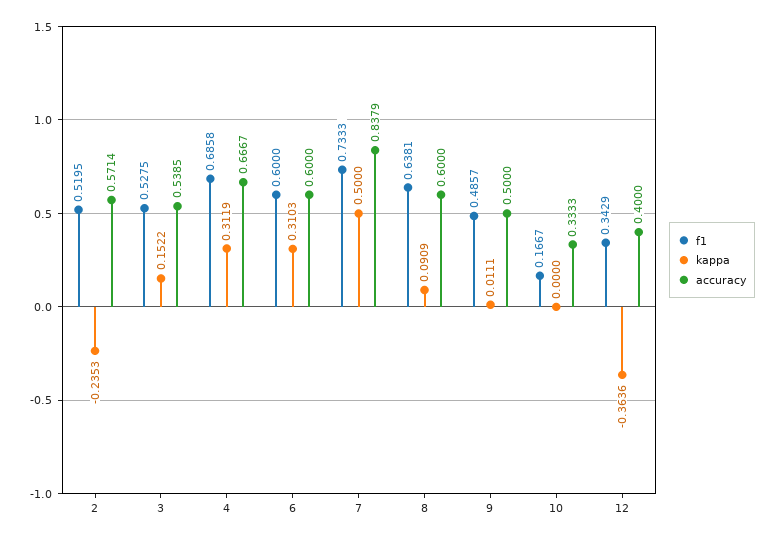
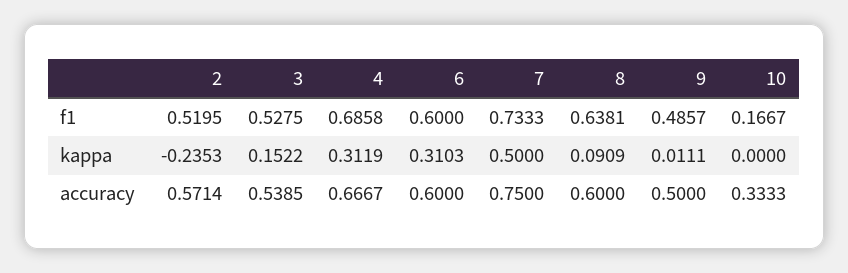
  {
    "f1": {
      "2": 0.5195,
      "3": 0.5275,
      "4": 0.6858,
      "6": 0.6,
      "7": 0.7333,
      "8": 0.6381,
      "9": 0.4857,
-     "10": 0.1667,
+     "10": 0.1667
-     "12": 0.3429
    },
    "kappa": {
      "2": -0.2353,
      "3": 0.1522,
      "4": 0.3119,
      "6": 0.3103,
      "7": 0.5,
      "8": 0.0909,
      "9": 0.0111,
-     "10": 0,
+     "10": 0
-     "12": -0.3636
    },
    "accuracy": {
      "2": 0.5714,
      "3": 0.5385,
      "4": 0.6667,
      "6": 0.6,
-     "7": 0.8379,
+     "7": 0.75,
      "8": 0.6,
      "9": 0.5,
-     "10": 0.3333,
+     "10": 0.3333
-     "12": 0.4
    }
  }

